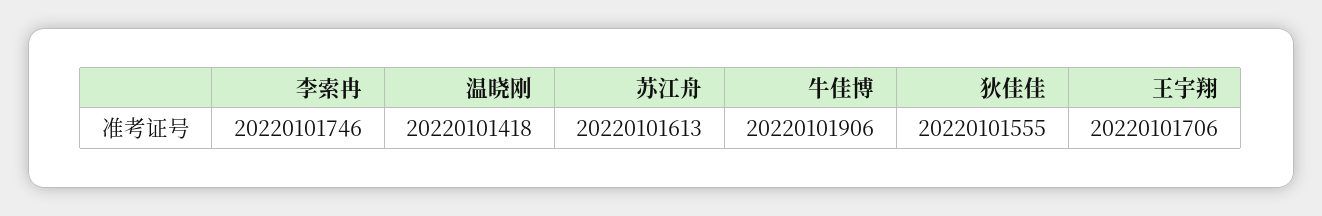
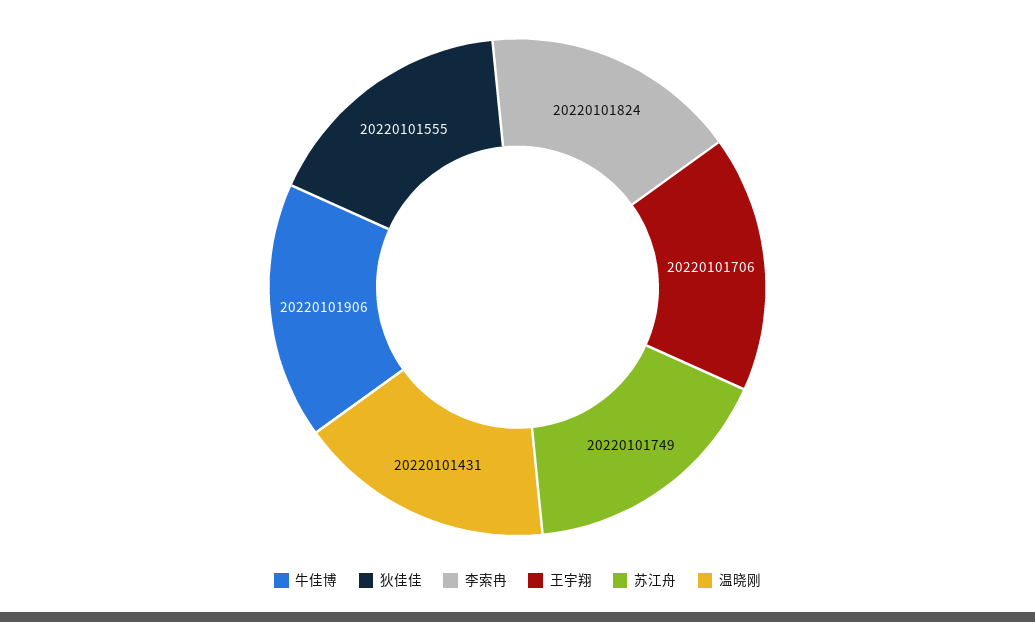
  {
-   "李索冉": 20220101746,
+   "李索冉": 20220101824,
-   "温晓刚": 20220101418,
+   "温晓刚": 20220101431,
-   "苏江舟": 20220101613,
+   "苏江舟": 20220101749,
    "牛佳博": 20220101906,
    "狄佳佳": 20220101555,
    "王宇翔": 20220101706
  }

